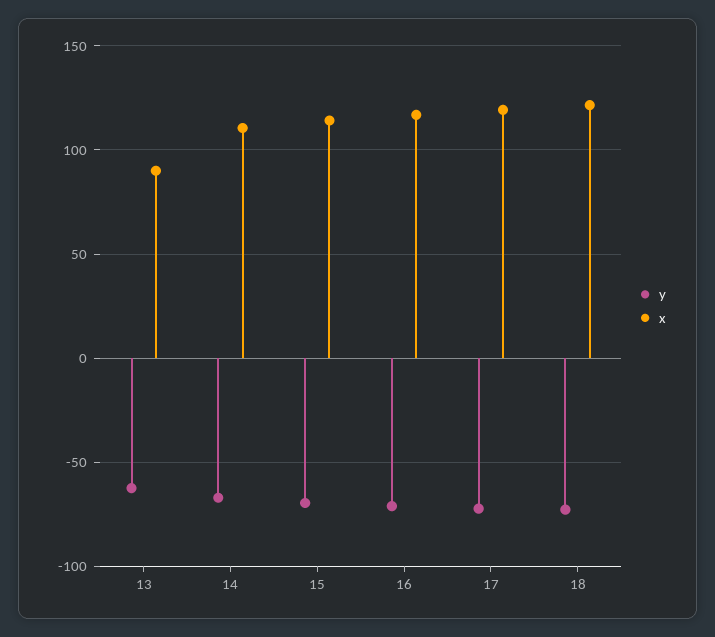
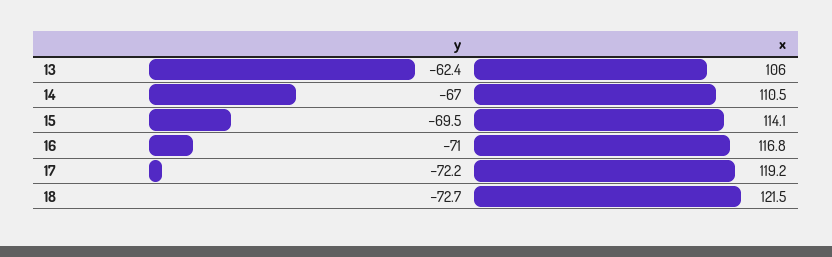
  {
    "y": {
      "13": -62.4,
      "14": -67,
      "15": -69.5,
      "16": -71,
      "17": -72.2,
      "18": -72.7
    },
    "x": {
-     "13": 90,
+     "13": 106,
      "14": 110.5,
      "15": 114.1,
      "16": 116.8,
      "17": 119.2,
      "18": 121.5
    }
  }

